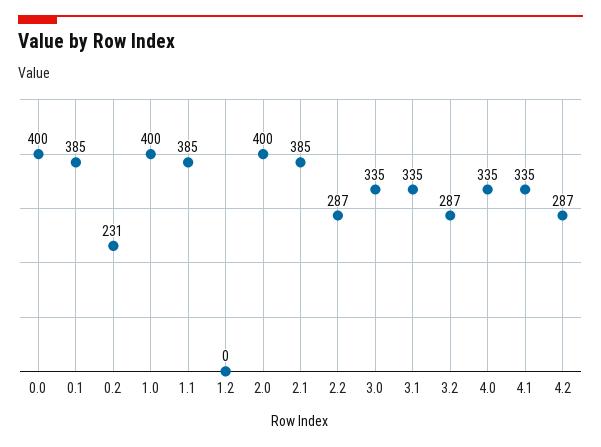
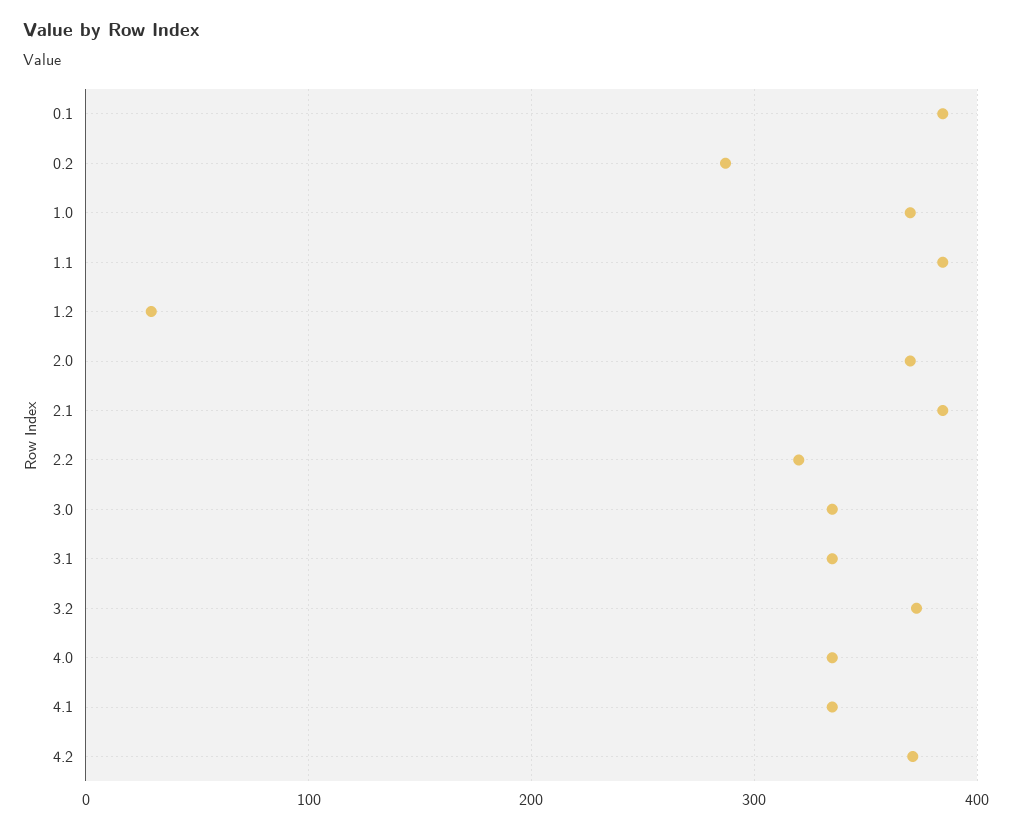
  {
-   "0.0": 400,
    "0.1": 385,
-   "0.2": 231,
+   "0.2": 290,
-   "1.0": 400,
+   "1.0": 370,
    "1.1": 385,
-   "1.2": 0,
+   "1.2": 30,
-   "2.0": 400,
+   "2.0": 370,
    "2.1": 385,
-   "2.2": 287,
+   "2.2": 320,
    "3.0": 335,
    "3.1": 335,
-   "3.2": 287,
+   "3.2": 370,
    "4.0": 335,
    "4.1": 335,
-   "4.2": 287
+   "4.2": 370
  }

